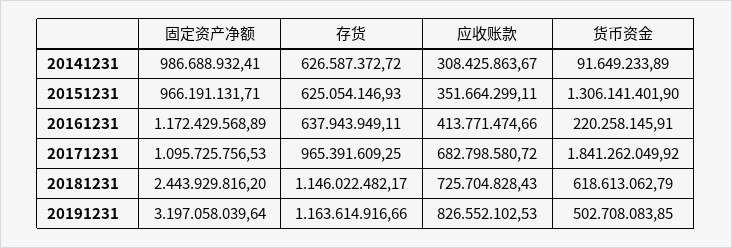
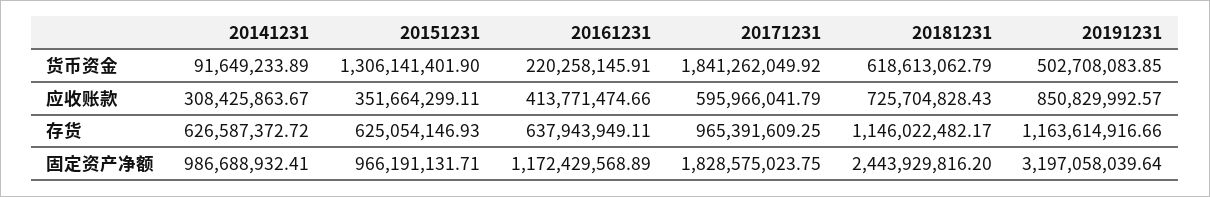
  {
    "固定资产净额": {
      "20141231": 986688932.41,
      "20151231": 966191131.71,
      "20161231": 1172429568.89,
-     "20171231": 1095725756.53,
+     "20171231": 1828575023.75,
      "20181231": 2443929816.2,
      "20191231": 3197058039.64
    },
    "存货": {
      "20141231": 626587372.72,
      "20151231": 625054146.93,
      "20161231": 637943949.11,
      "20171231": 965391609.25,
      "20181231": 1146022482.17,
      "20191231": 1163614916.66
    },
    "应收账款": {
      "20141231": 308425863.67,
      "20151231": 351664299.11,
      "20161231": 413771474.66,
-     "20171231": 682798580.72,
+     "20171231": 595966041.79,
      "20181231": 725704828.43,
-     "20191231": 826552102.53
+     "20191231": 850829992.57
    },
    "货币资金": {
      "20141231": 91649233.89,
      "20151231": 1306141401.9,
      "20161231": 220258145.91,
      "20171231": 1841262049.92,
      "20181231": 618613062.79,
      "20191231": 502708083.85
    }
  }

